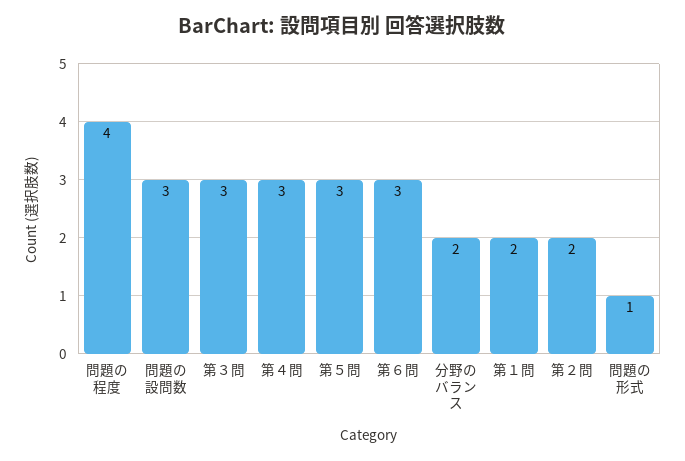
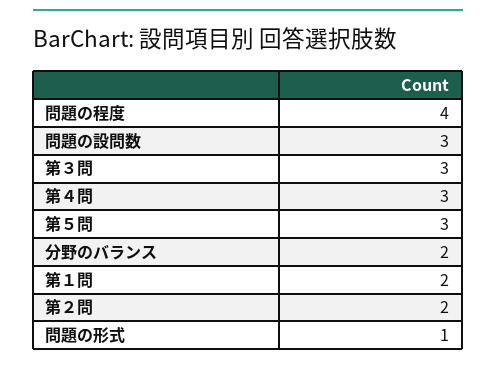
  {
    "問題の程度": 4,
    "問題の設問数": 3,
    "第３問": 3,
    "第４問": 3,
    "第５問": 3,
-   "第６問": 3,
    "分野のバランス": 2,
    "第１問": 2,
    "第２問": 2,
    "問題の形式": 1
  }

